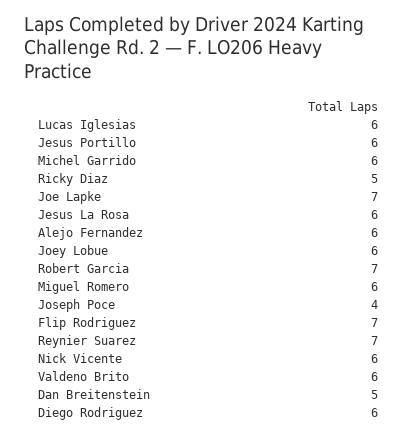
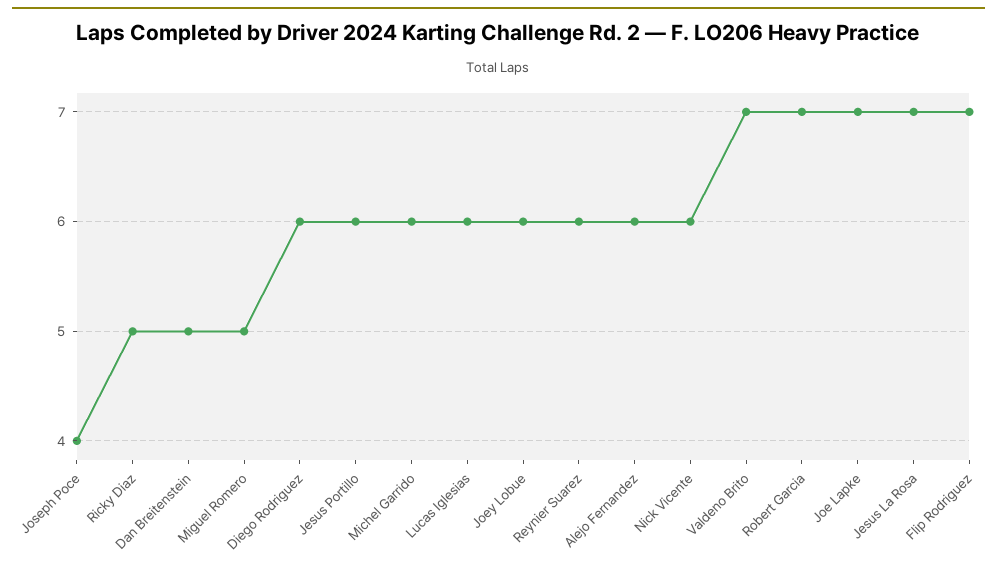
  {
    "Lucas Iglesias": 6,
    "Jesus Portillo": 6,
    "Michel Garrido": 6,
    "Ricky Diaz": 5,
    "Joe Lapke": 7,
-   "Jesus La Rosa": 6,
+   "Jesus La Rosa": 7,
    "Alejo Fernandez": 6,
    "Joey Lobue": 6,
    "Robert Garcia": 7,
-   "Miguel Romero": 6,
+   "Miguel Romero": 5,
    "Joseph Poce": 4,
    "Flip Rodriguez": 7,
-   "Reynier Suarez": 7,
+   "Reynier Suarez": 6,
    "Nick Vicente": 6,
-   "Valdeno Brito": 6,
+   "Valdeno Brito": 7,
    "Dan Breitenstein": 5,
    "Diego Rodriguez": 6
  }

